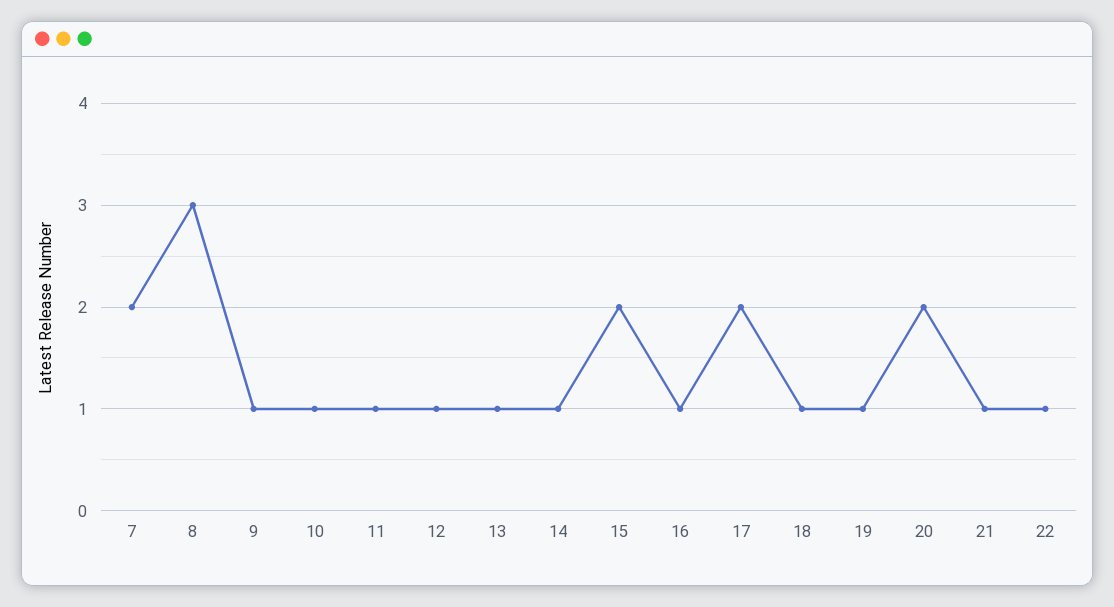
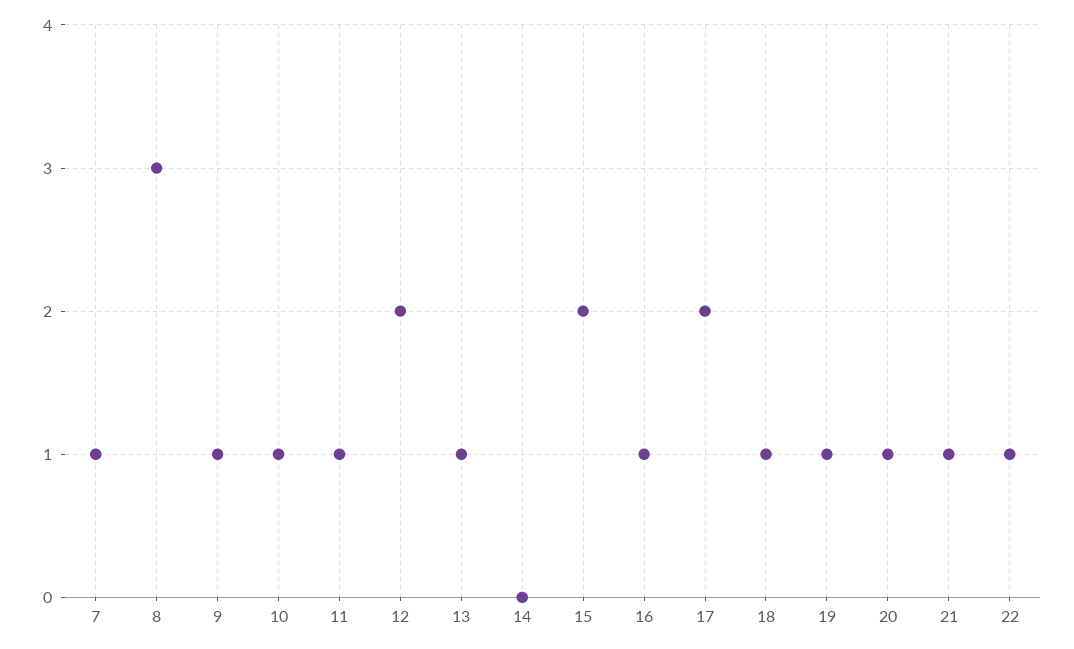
  {
-   "7": 2,
+   "7": 1,
    "8": 3,
    "9": 1,
    "10": 1,
    "11": 1,
-   "12": 1,
+   "12": 2,
    "13": 1,
-   "14": 1,
+   "14": 0,
    "15": 2,
    "16": 1,
    "17": 2,
    "18": 1,
    "19": 1,
-   "20": 2,
+   "20": 1,
    "21": 1,
    "22": 1
  }

